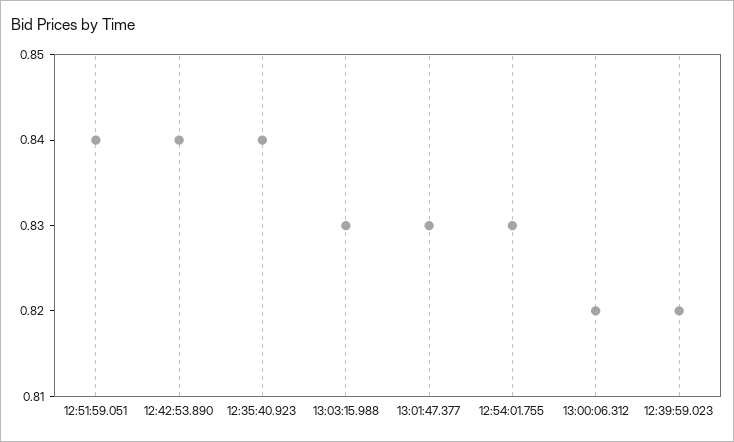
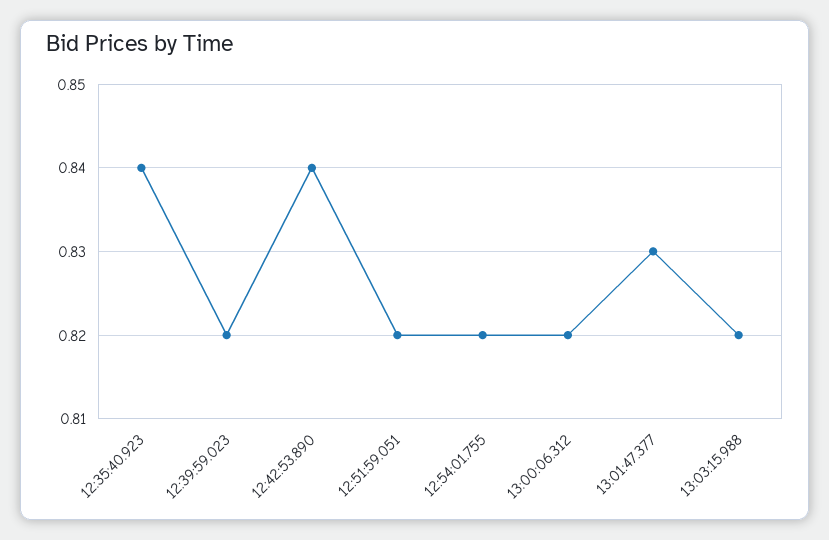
  {
-   "12:51:59.051": 0.84,
+   "12:51:59.051": 0.82,
    "12:42:53.890": 0.84,
    "12:35:40.923": 0.84,
-   "13:03:15.988": 0.83,
+   "13:03:15.988": 0.82,
    "13:01:47.377": 0.83,
-   "12:54:01.755": 0.83,
+   "12:54:01.755": 0.82,
    "13:00:06.312": 0.82,
    "12:39:59.023": 0.82
  }

